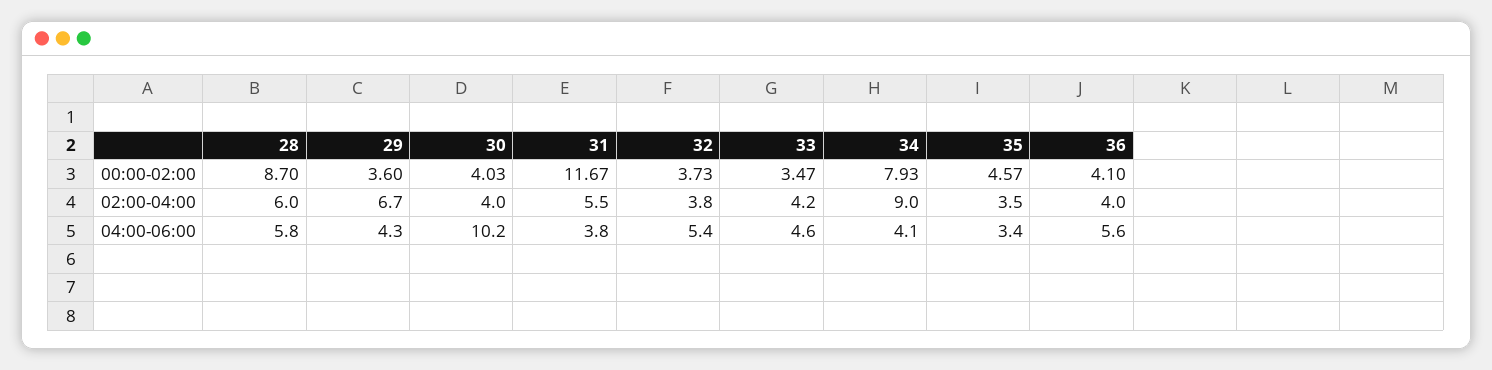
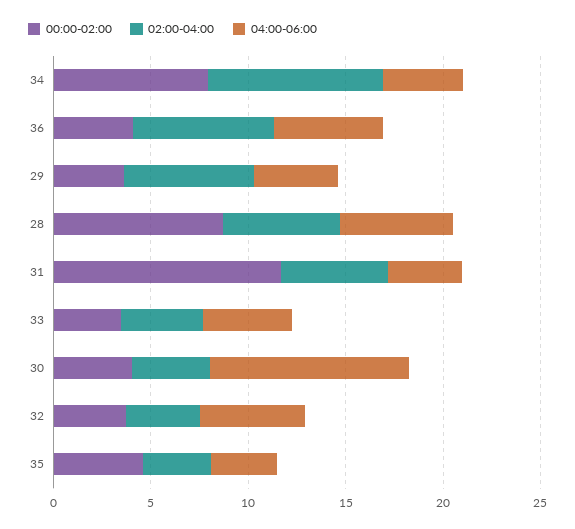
  {
    "00:00-02:00": {
      "28": 8.7,
      "29": 3.6,
      "30": 4.03,
      "31": 11.67,
      "32": 3.73,
      "33": 3.47,
      "34": 7.93,
      "35": 4.57,
      "36": 4.1
    },
    "02:00-04:00": {
      "28": 6,
      "29": 6.7,
      "30": 4,
      "31": 5.5,
      "32": 3.8,
      "33": 4.2,
      "34": 9,
      "35": 3.5,
-     "36": 4
+     "36": 7
    },
    "04:00-06:00": {
      "28": 5.8,
      "29": 4.3,
      "30": 10.2,
      "31": 3.8,
      "32": 5.4,
      "33": 4.6,
      "34": 4.1,
      "35": 3.4,
      "36": 5.6
    }
  }

